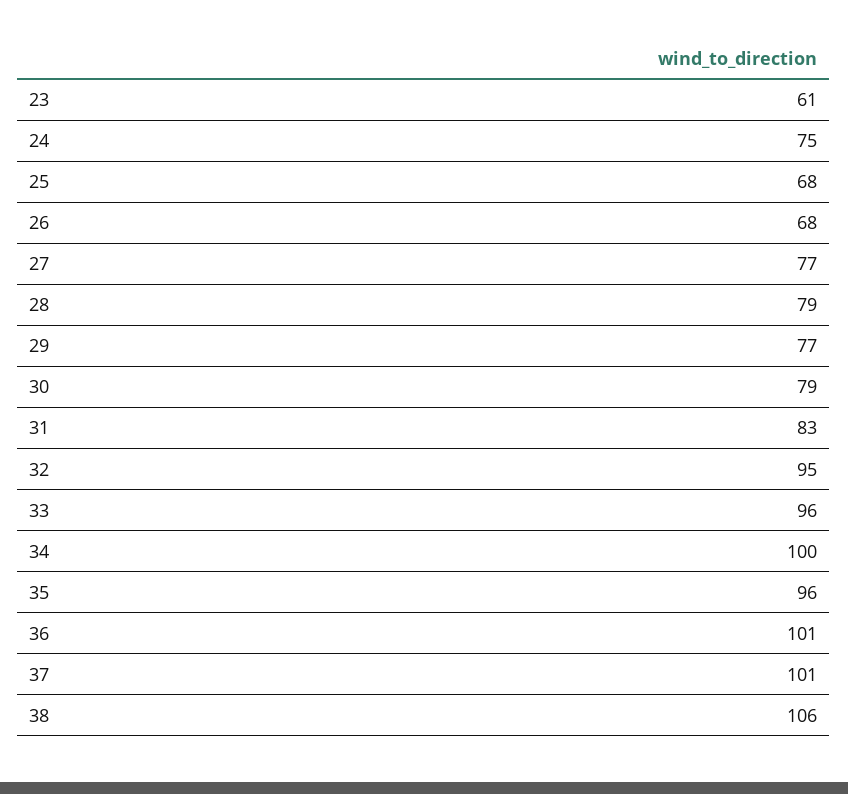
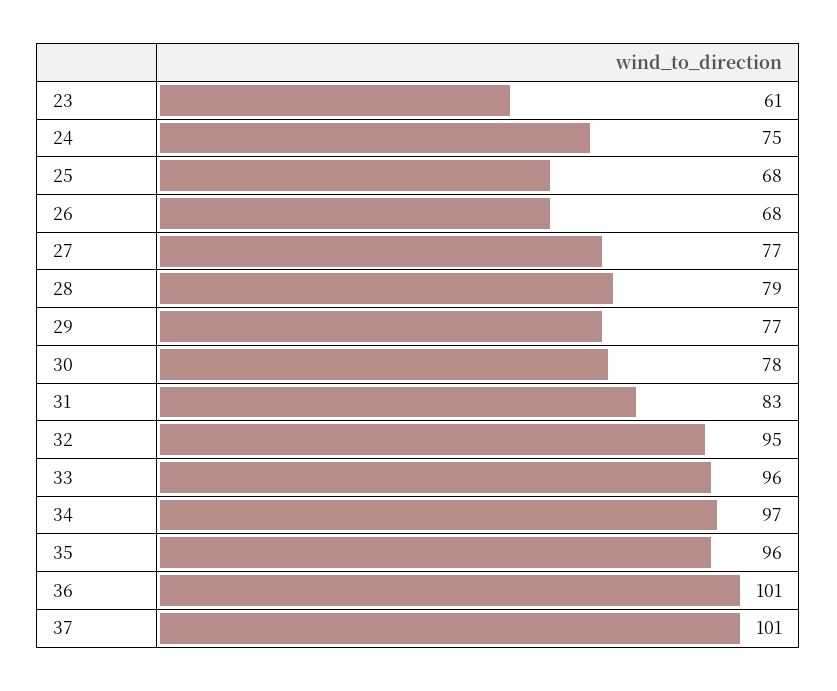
  {
    "23": 61,
    "24": 75,
    "25": 68,
    "26": 68,
    "27": 77,
    "28": 79,
    "29": 77,
-   "30": 79,
+   "30": 78,
    "31": 83,
    "32": 95,
    "33": 96,
-   "34": 100,
+   "34": 97,
    "35": 96,
    "36": 101,
-   "37": 101,
+   "37": 101
-   "38": 106
  }

